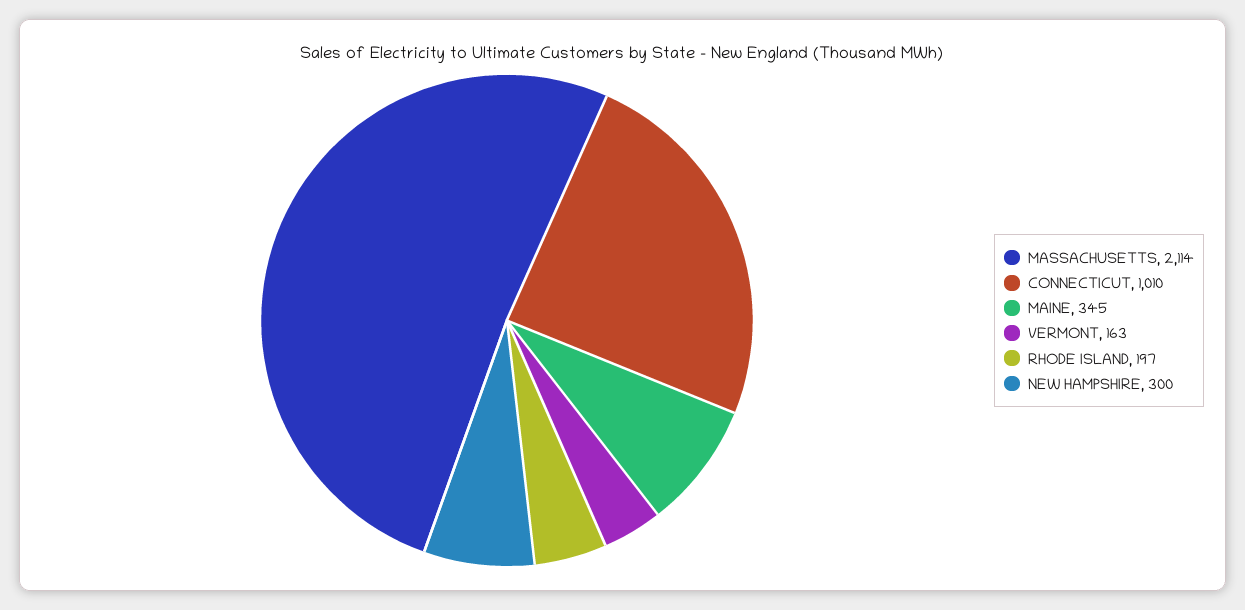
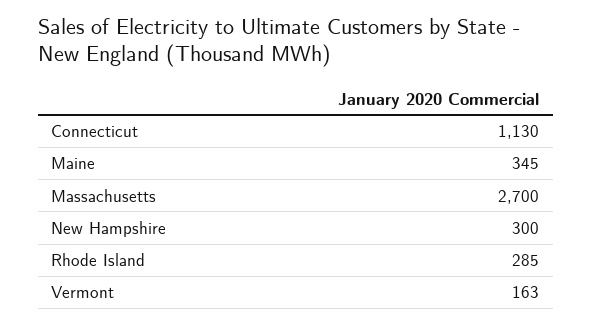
  {
-   "MASSACHUSETTS": 2114,
+   "MASSACHUSETTS": 2700,
-   "CONNECTICUT": 1010,
+   "CONNECTICUT": 1130,
    "MAINE": 345,
    "VERMONT": 163,
-   "RHODE ISLAND": 197,
+   "RHODE ISLAND": 285,
    "NEW HAMPSHIRE": 300
  }

